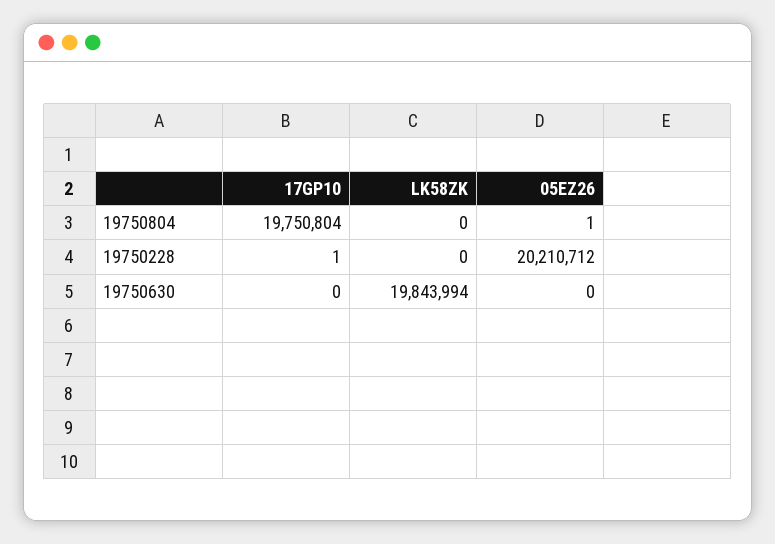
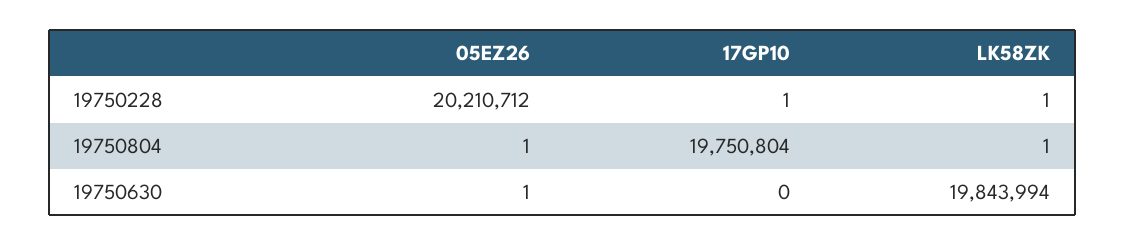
  {
    "17GP10": {
      "19750804": 19750804,
      "19750228": 1,
      "19750630": 0
    },
    "LK58ZK": {
-     "19750804": 0,
+     "19750804": 1,
-     "19750228": 0,
+     "19750228": 1,
      "19750630": 19843994
    },
    "05EZ26": {
      "19750804": 1,
      "19750228": 20210712,
-     "19750630": 0
+     "19750630": 1
    }
  }

